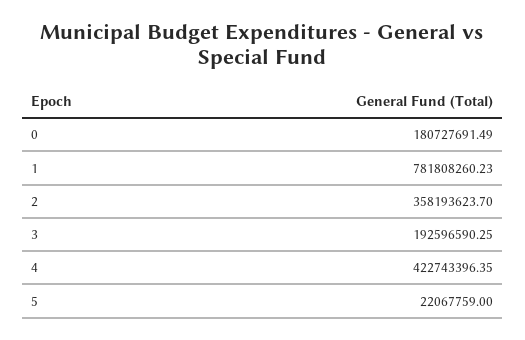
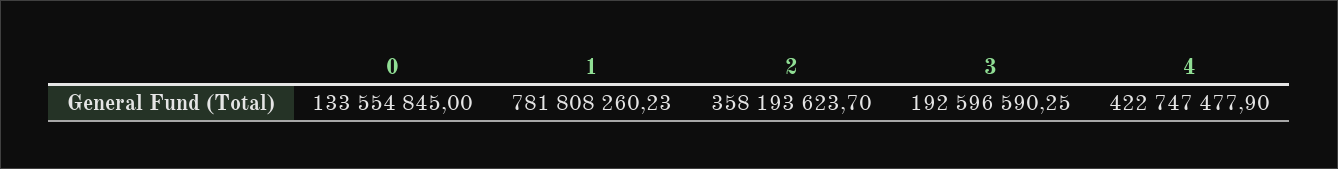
  {
-   "0": 180727691.49,
+   "0": 133554845,
    "1": 781808260.23,
    "2": 358193623.7,
    "3": 192596590.25,
-   "4": 422743396.35,
+   "4": 422747477.9
-   "5": 22067759
  }

